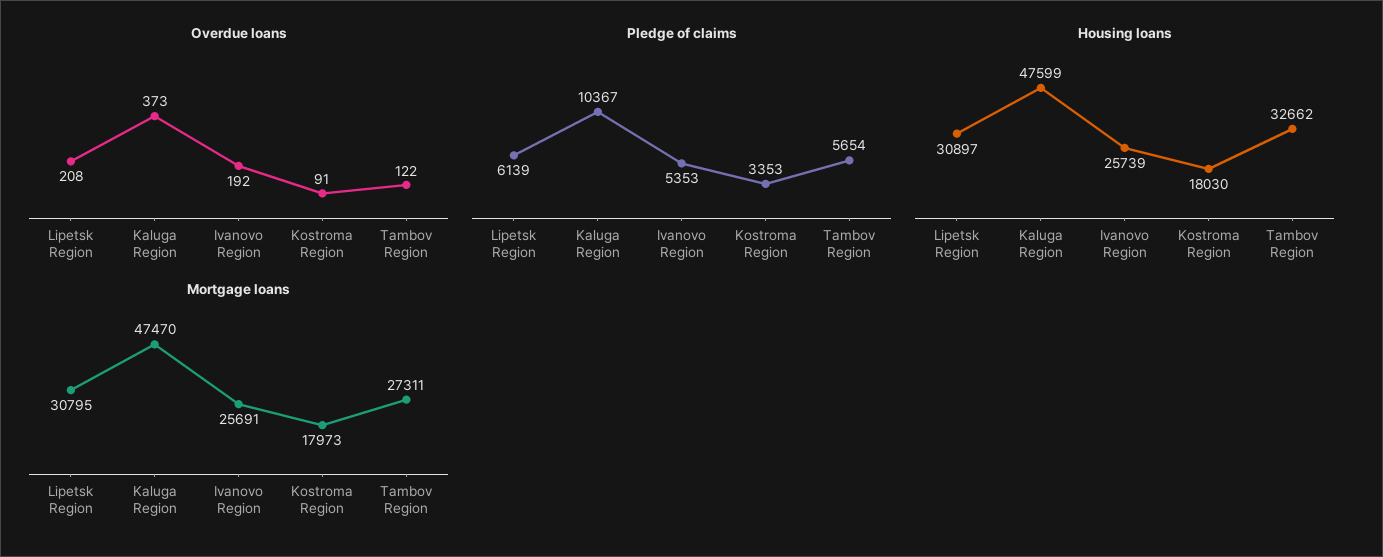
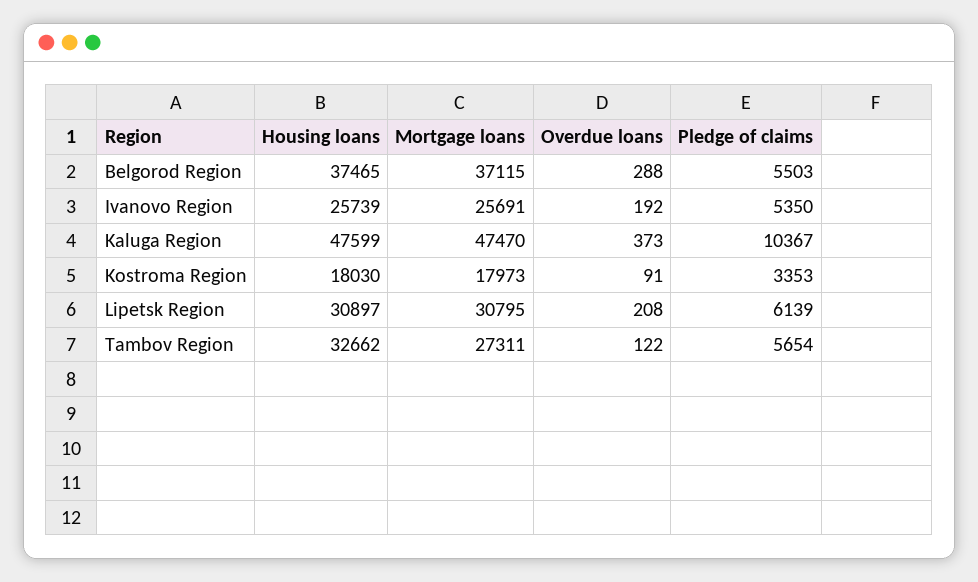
  {
    "Overdue loans": {
      "Lipetsk Region": 208,
      "Kaluga Region": 373,
      "Ivanovo Region": 192,
      "Kostroma Region": 91,
-     "Tambov Region": 122
+     "Tambov Region": 122,
+     "Belgorod Region": 288
    },
    "Pledge of claims": {
      "Lipetsk Region": 6139,
      "Kaluga Region": 10367,
-     "Ivanovo Region": 5353,
+     "Ivanovo Region": 5350,
      "Kostroma Region": 3353,
-     "Tambov Region": 5654
+     "Tambov Region": 5654,
+     "Belgorod Region": 5503
    },
    "Housing loans": {
      "Lipetsk Region": 30897,
      "Kaluga Region": 47599,
      "Ivanovo Region": 25739,
      "Kostroma Region": 18030,
-     "Tambov Region": 32662
+     "Tambov Region": 32662,
+     "Belgorod Region": 37465
    },
    "Mortgage loans": {
      "Lipetsk Region": 30795,
      "Kaluga Region": 47470,
      "Ivanovo Region": 25691,
      "Kostroma Region": 17973,
-     "Tambov Region": 27311
+     "Tambov Region": 27311,
+     "Belgorod Region": 37115
    }
  }

